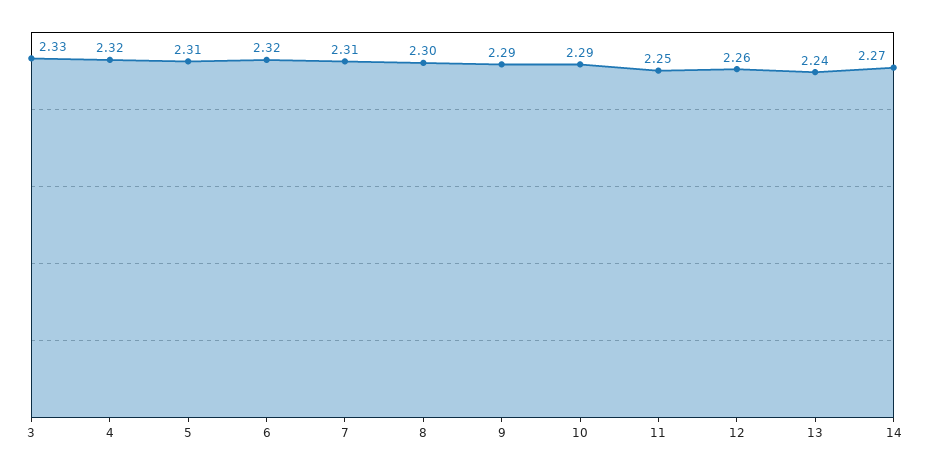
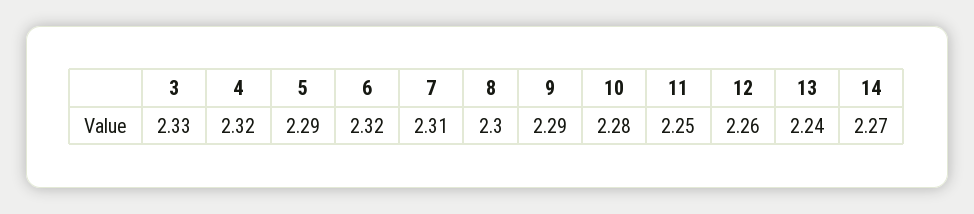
  {
    "3": 2.33,
    "4": 2.32,
-   "5": 2.31,
+   "5": 2.29,
    "6": 2.32,
    "7": 2.31,
    "8": 2.3,
    "9": 2.29,
-   "10": 2.29,
+   "10": 2.28,
    "11": 2.25,
    "12": 2.26,
    "13": 2.24,
    "14": 2.27
  }

